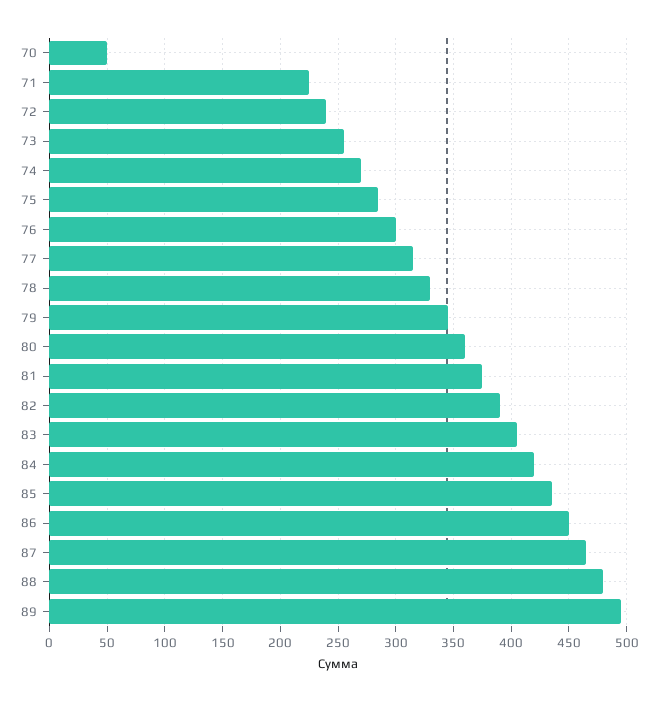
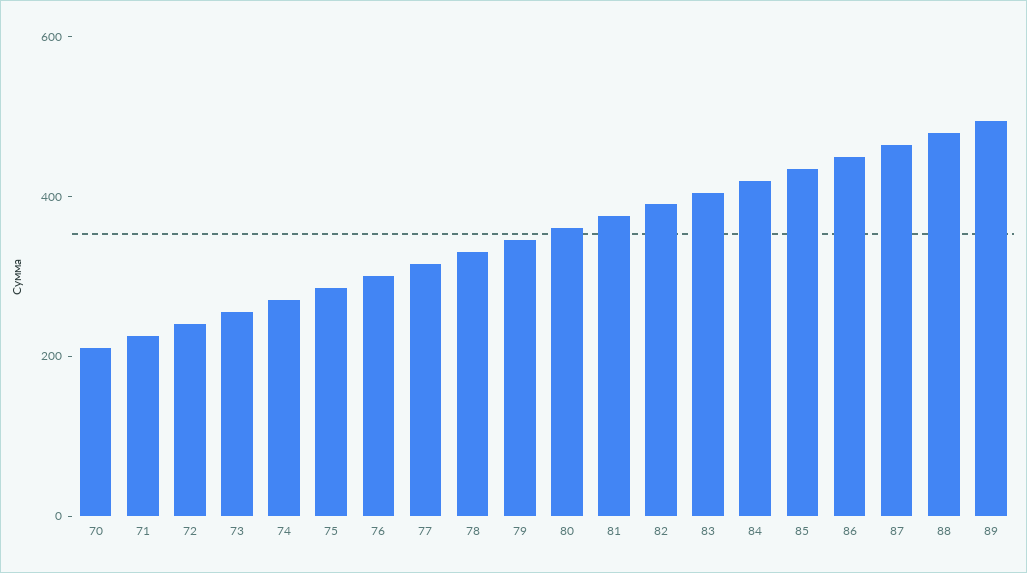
  {
-   "70": 50,
+   "70": 200,
    "71": 230,
    "72": 240,
    "73": 260,
    "74": 270,
    "75": 290,
    "76": 300,
    "77": 320,
    "78": 330,
    "79": 350,
    "80": 360,
    "81": 380,
    "82": 390,
    "83": 410,
    "84": 420,
    "85": 440,
    "86": 450,
    "87": 470,
    "88": 480,
    "89": 500
  }

